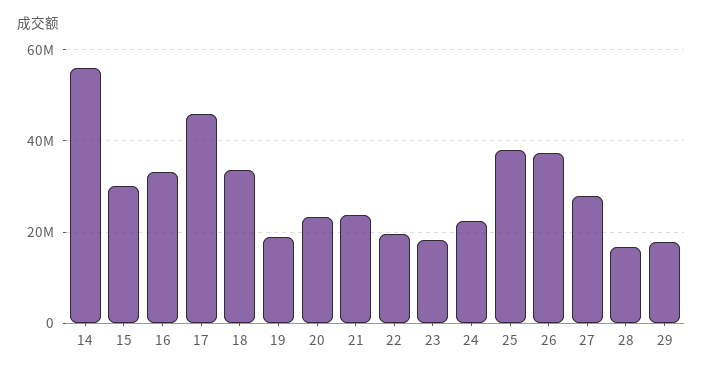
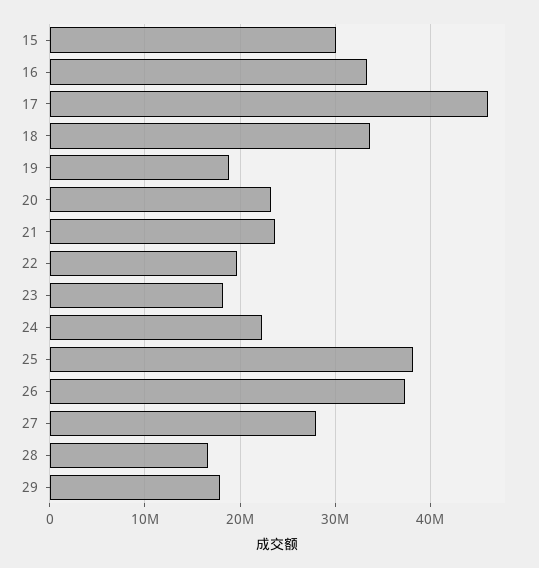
  {
-   "14": 56000000,
    "15": 30000000,
    "16": 33000000,
    "17": 46000000,
    "18": 34000000,
    "19": 19000000,
    "20": 23000000,
    "21": 24000000,
    "22": 20000000,
    "23": 18000000,
    "24": 22000000,
    "25": 38000000,
    "26": 37000000,
    "27": 28000000,
    "28": 17000000,
    "29": 18000000
  }

